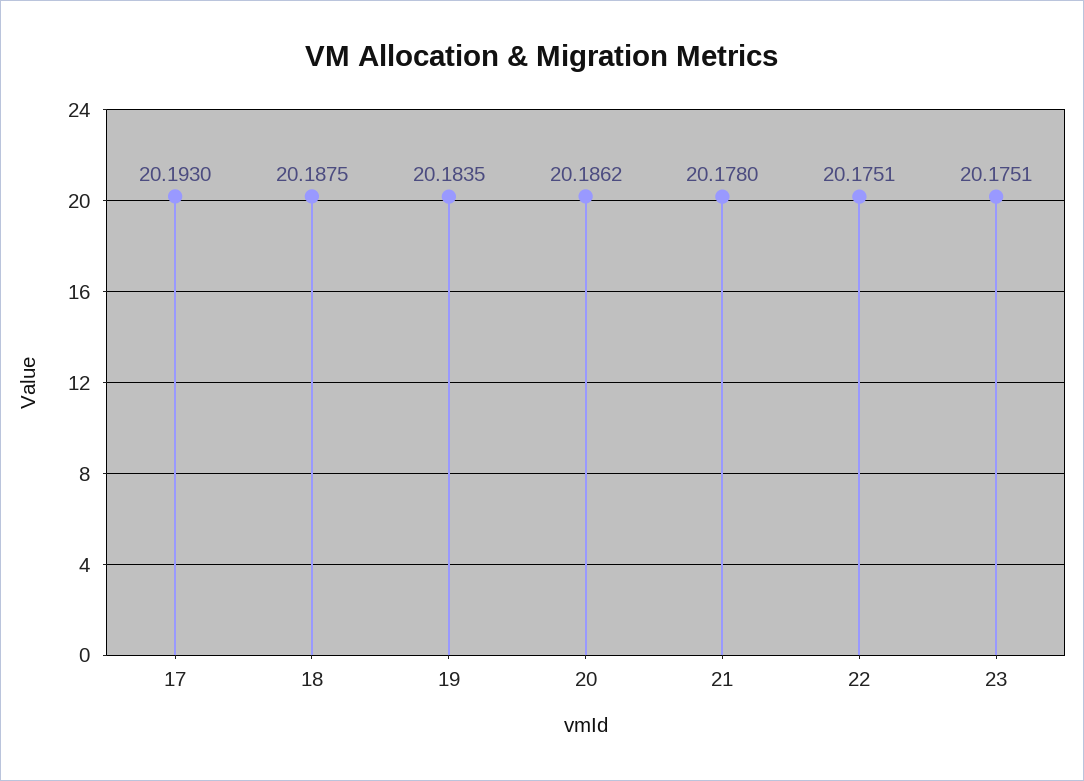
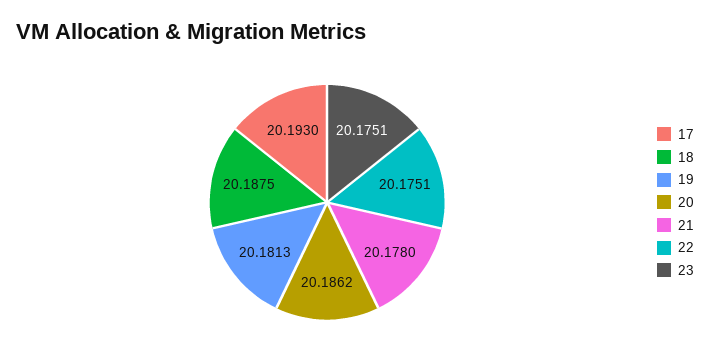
  {
    "17": 20.193,
    "18": 20.1875,
-   "19": 20.1835,
+   "19": 20.1813,
    "20": 20.1862,
    "21": 20.178,
    "22": 20.1751,
    "23": 20.1751
  }

